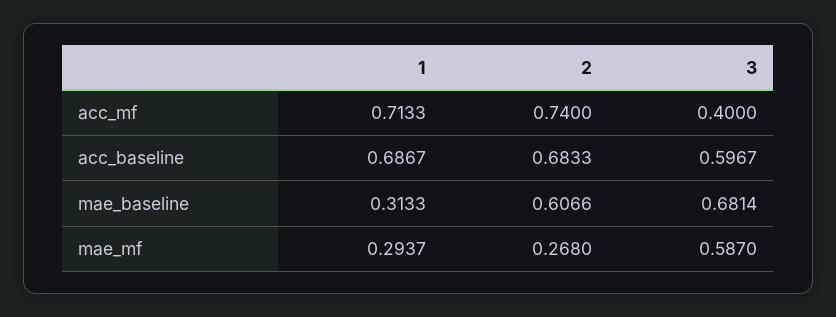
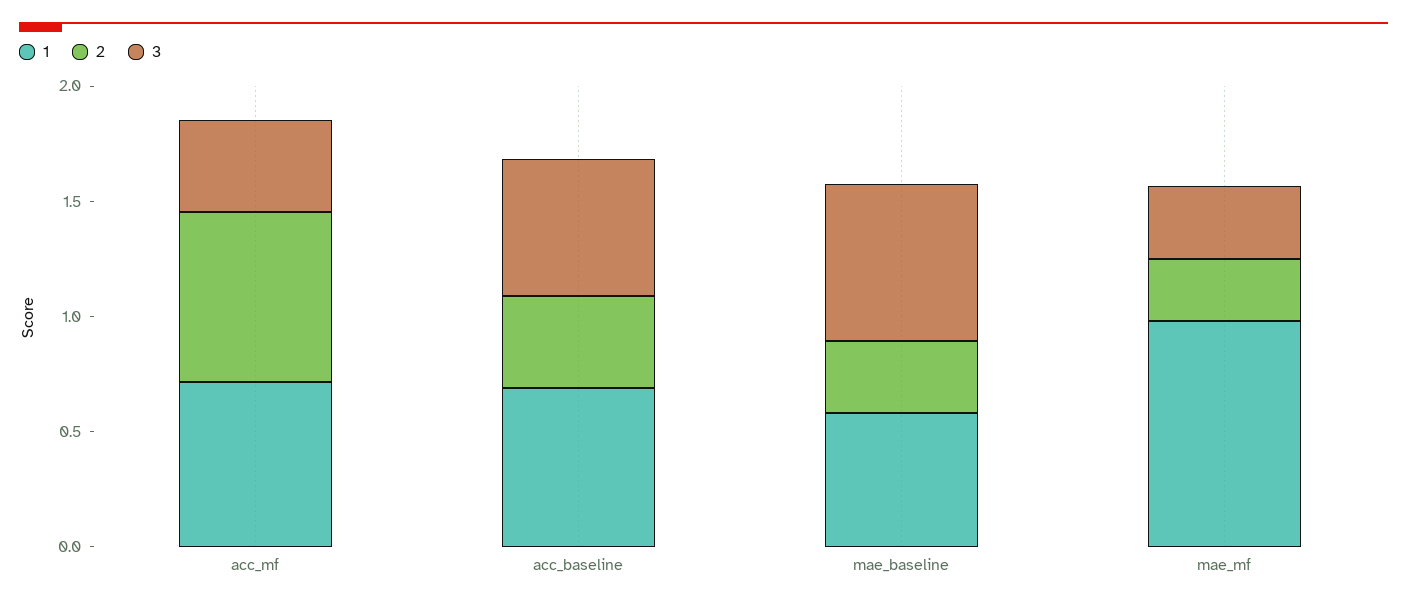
  {
    "1": {
      "acc_mf": 0.7133,
      "acc_baseline": 0.6867,
-     "mae_baseline": 0.3133,
+     "mae_baseline": 0.6,
-     "mae_mf": 0.2937
+     "mae_mf": 1
    },
    "2": {
      "acc_mf": 0.74,
-     "acc_baseline": 0.6833,
+     "acc_baseline": 0.4,
-     "mae_baseline": 0.6066,
+     "mae_baseline": 0.3,
      "mae_mf": 0.268
    },
    "3": {
      "acc_mf": 0.4,
      "acc_baseline": 0.5967,
      "mae_baseline": 0.6814,
-     "mae_mf": 0.587
+     "mae_mf": 0.3
    }
  }

